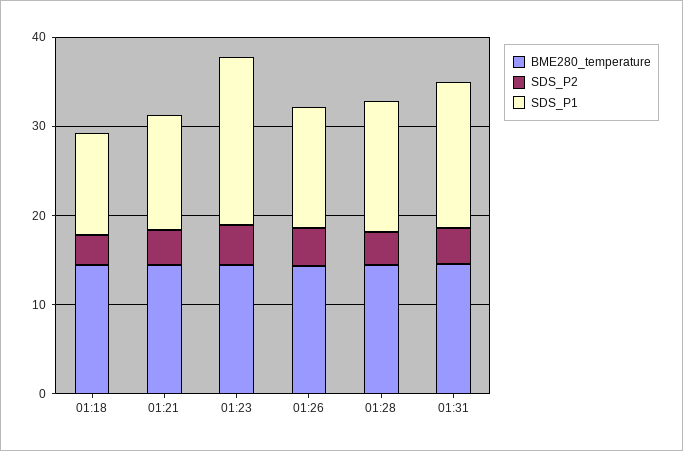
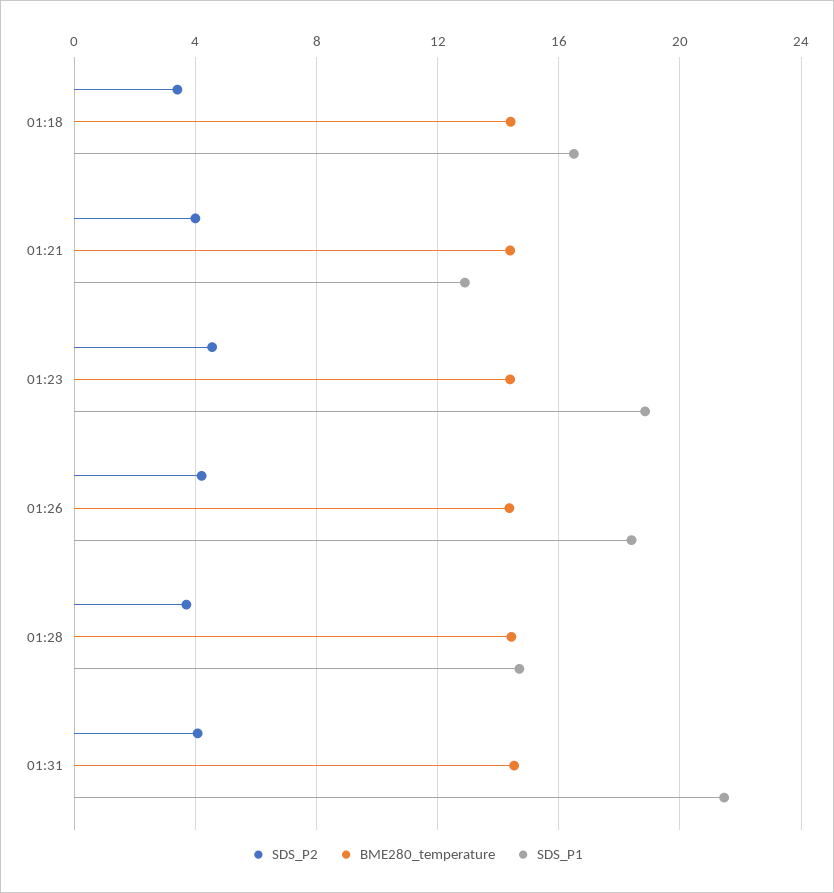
  {
    "BME280_temperature": {
      "01:18": 14.5,
      "01:21": 14.5,
      "01:23": 14.5,
      "01:26": 14.5,
      "01:28": 14.5,
      "01:31": 14.5
    },
    "SDS_P2": {
      "01:18": 3.5,
      "01:21": 4,
      "01:23": 4.5,
      "01:26": 4,
      "01:28": 3.5,
      "01:31": 4
    },
    "SDS_P1": {
-     "01:18": 12,
+     "01:18": 16.5,
      "01:21": 13,
      "01:23": 19,
-     "01:26": 14,
+     "01:26": 18.5,
      "01:28": 14.5,
-     "01:31": 16
+     "01:31": 21.5
    }
  }

